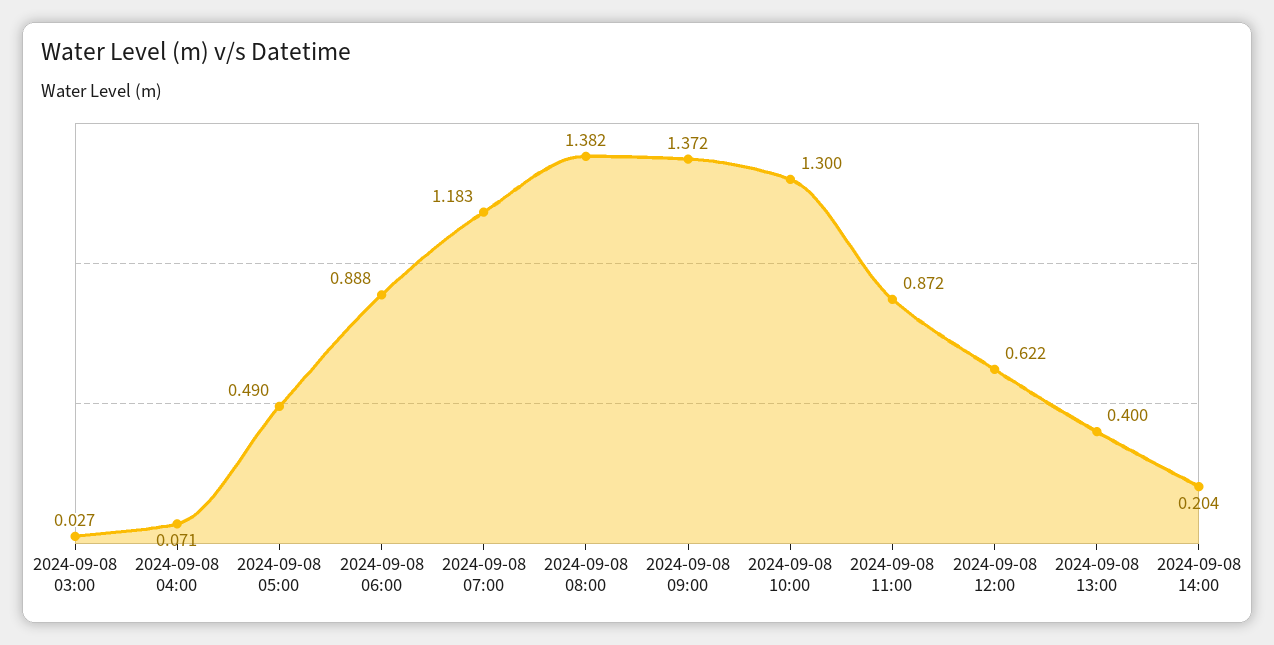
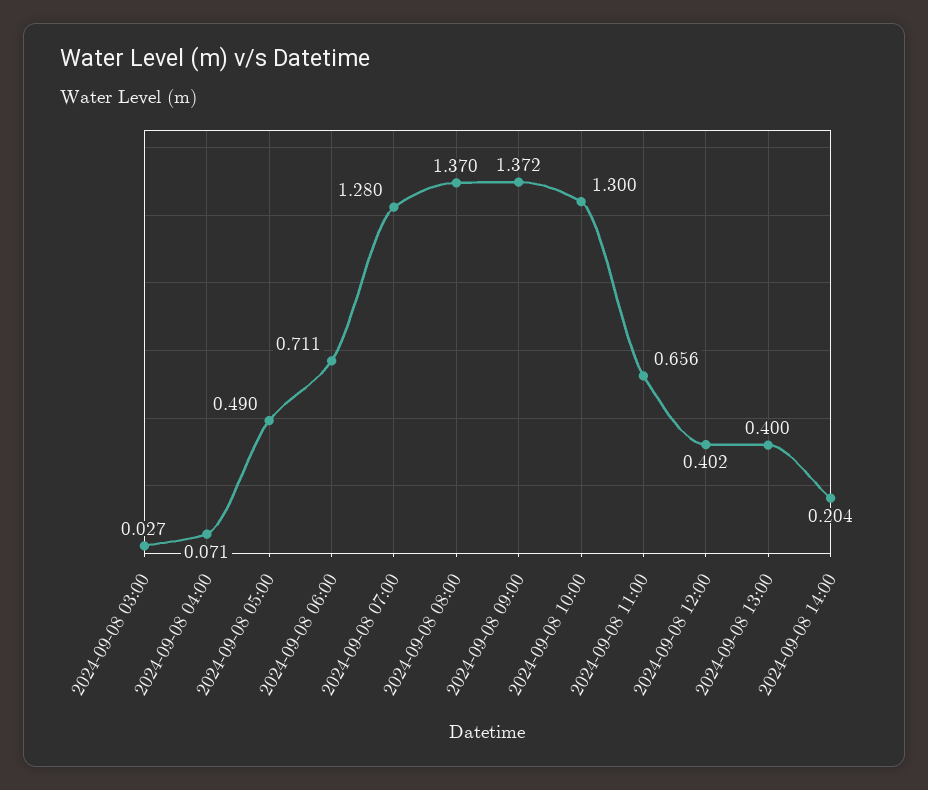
  {
    "2024-09-08 03:00": 0.027,
    "2024-09-08 04:00": 0.071,
    "2024-09-08 05:00": 0.49,
-   "2024-09-08 06:00": 0.888,
+   "2024-09-08 06:00": 0.711,
-   "2024-09-08 07:00": 1.183,
+   "2024-09-08 07:00": 1.28,
-   "2024-09-08 08:00": 1.382,
+   "2024-09-08 08:00": 1.37,
    "2024-09-08 09:00": 1.372,
    "2024-09-08 10:00": 1.3,
-   "2024-09-08 11:00": 0.872,
+   "2024-09-08 11:00": 0.656,
-   "2024-09-08 12:00": 0.622,
+   "2024-09-08 12:00": 0.402,
    "2024-09-08 13:00": 0.4,
    "2024-09-08 14:00": 0.204
  }

